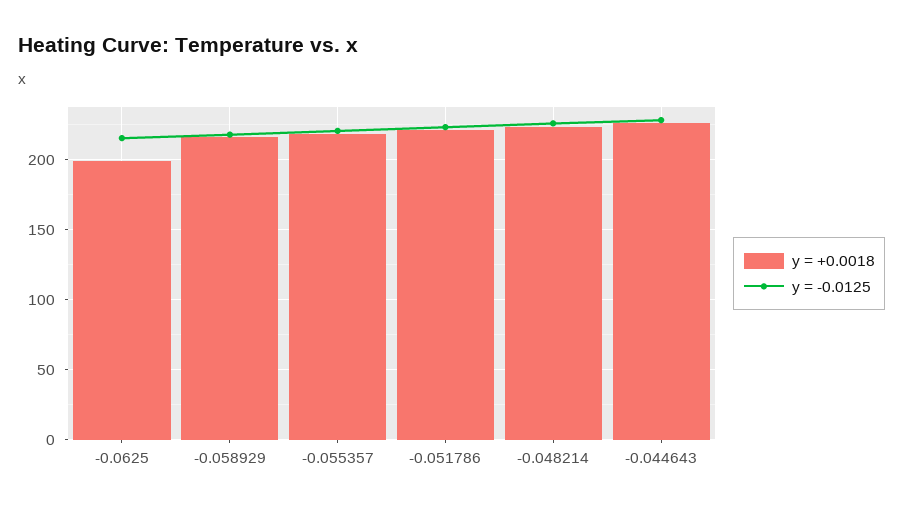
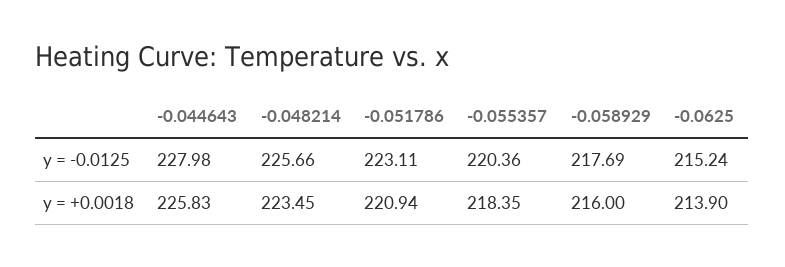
  {
    "y = +0.0018": {
-     "-0.0625": 200,
+     "-0.0625": 213.9,
      "-0.058929": 216,
      "-0.055357": 218.35,
      "-0.051786": 220.94,
      "-0.048214": 223.45,
      "-0.044643": 225.83
    },
    "y = -0.0125": {
      "-0.0625": 215.24,
      "-0.058929": 217.69,
      "-0.055357": 220.36,
      "-0.051786": 223.11,
      "-0.048214": 225.66,
      "-0.044643": 227.98
    }
  }

